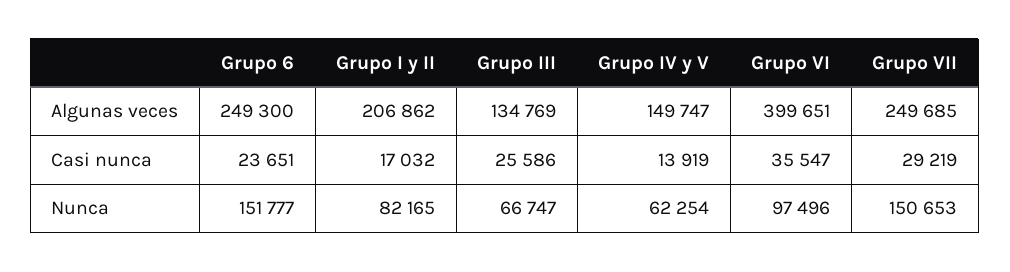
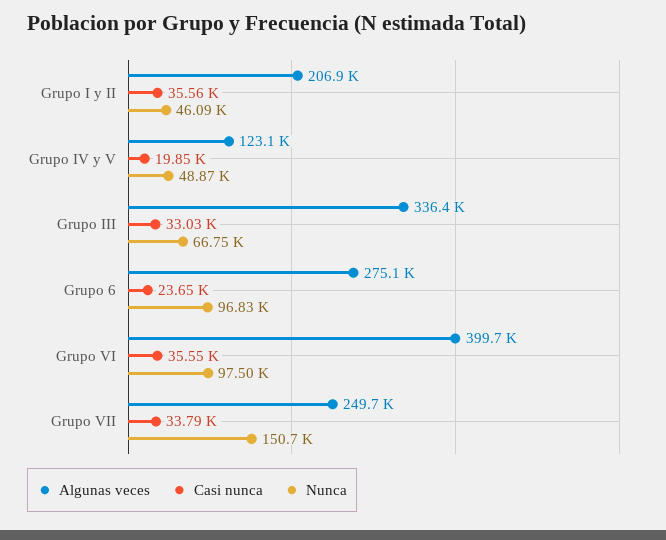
  {
    "Algunas veces": {
-     "Grupo 6": 249300,
+     "Grupo 6": 275100,
      "Grupo I y II": 206862,
-     "Grupo III": 134769,
+     "Grupo III": 336400,
-     "Grupo IV y V": 149747,
+     "Grupo IV y V": 123100,
      "Grupo VI": 399651,
      "Grupo VII": 249685
    },
    "Casi nunca": {
      "Grupo 6": 23651,
-     "Grupo I y II": 17032,
+     "Grupo I y II": 35560,
-     "Grupo III": 25586,
+     "Grupo III": 33030,
-     "Grupo IV y V": 13919,
+     "Grupo IV y V": 19850,
      "Grupo VI": 35547,
-     "Grupo VII": 29219
+     "Grupo VII": 33790
    },
    "Nunca": {
-     "Grupo 6": 151777,
+     "Grupo 6": 96830,
-     "Grupo I y II": 82165,
+     "Grupo I y II": 46090,
      "Grupo III": 66747,
-     "Grupo IV y V": 62254,
+     "Grupo IV y V": 48870,
      "Grupo VI": 97496,
      "Grupo VII": 150653
    }
  }

